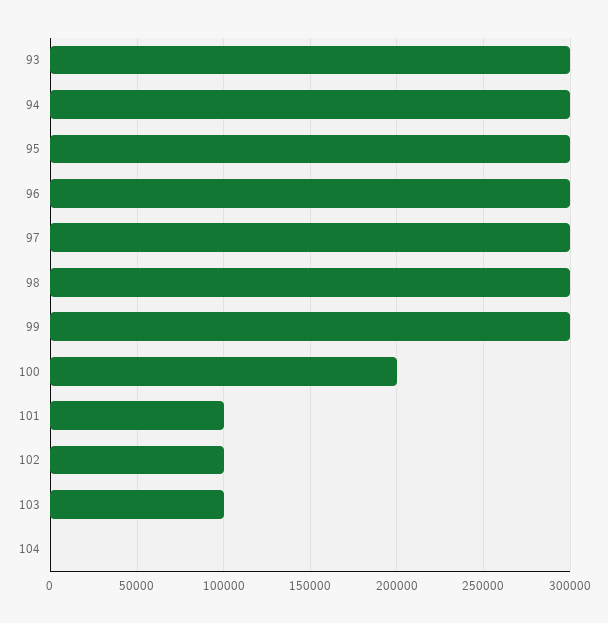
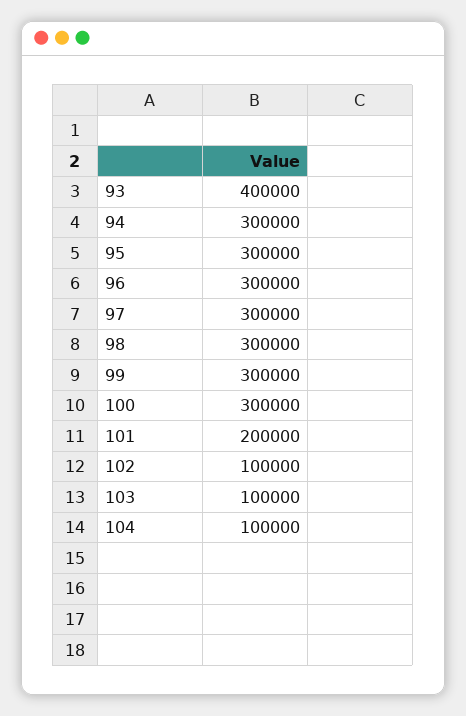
  {
-   "93": 300000,
+   "93": 400000,
    "94": 300000,
    "95": 300000,
    "96": 300000,
    "97": 300000,
    "98": 300000,
    "99": 300000,
-   "100": 200000,
+   "100": 300000,
-   "101": 100000,
+   "101": 200000,
    "102": 100000,
    "103": 100000,
-   "104": 0
+   "104": 100000
  }

